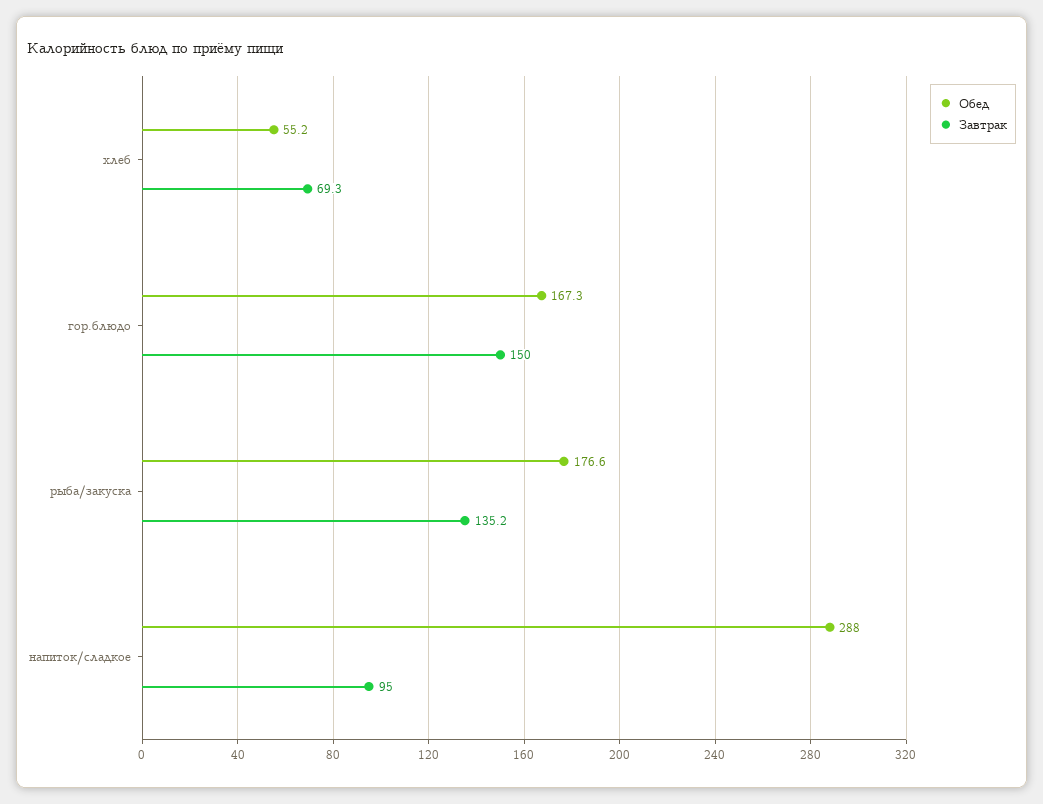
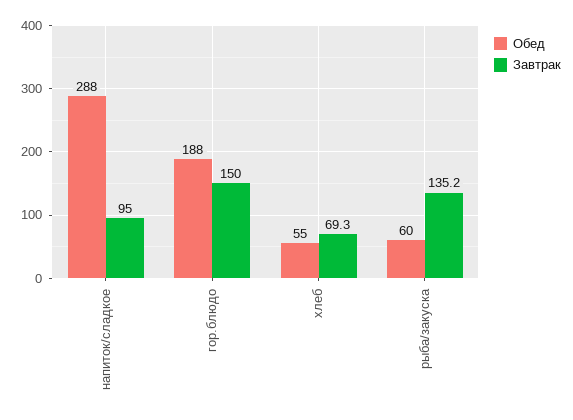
  {
    "Обед": {
      "хлеб": 55.2,
-     "гор.блюдо": 167.3,
+     "гор.блюдо": 188,
-     "рыба/закуска": 176.6,
+     "рыба/закуска": 60,
      "напиток/сладкое": 288
    },
    "Завтрак": {
      "хлеб": 69.3,
      "гор.блюдо": 150,
      "рыба/закуска": 135.2,
      "напиток/сладкое": 95
    }
  }

